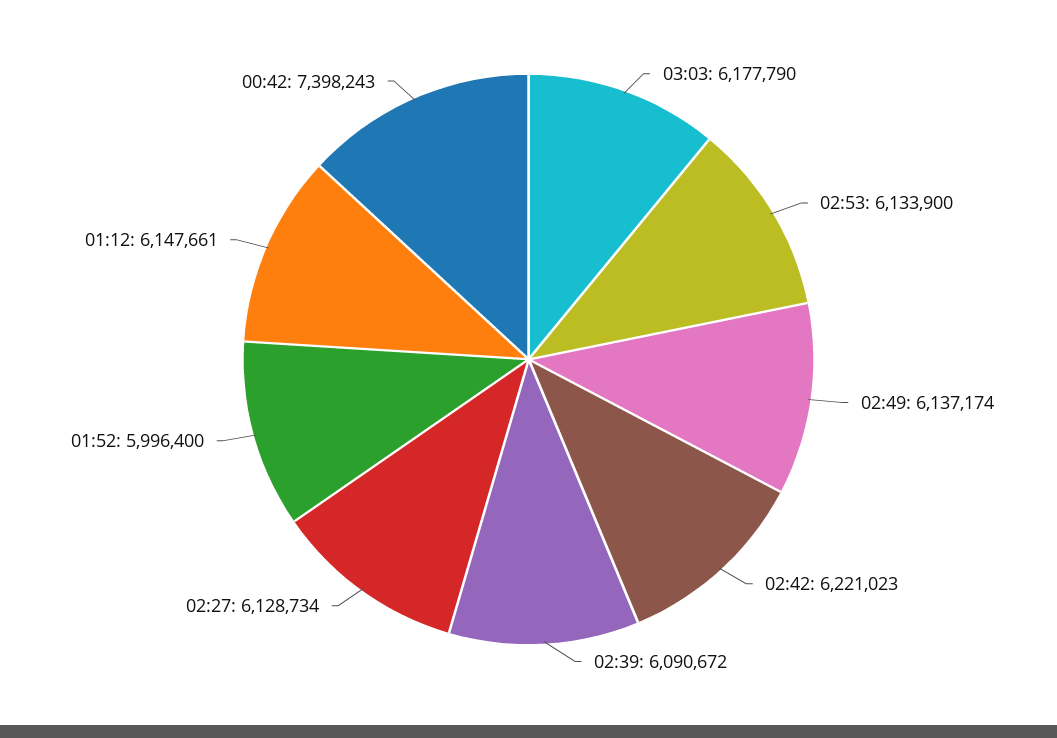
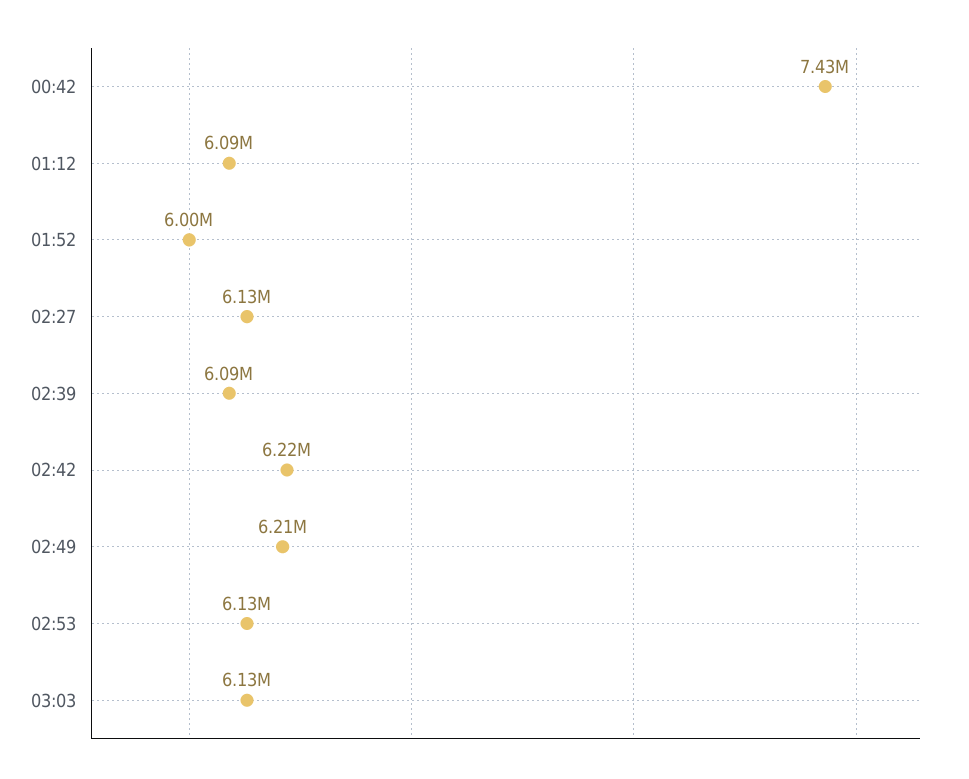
  {
-   "03:03": 6177790,
+   "03:03": 6130000,
    "02:53": 6133900,
-   "02:49": 6137174,
+   "02:49": 6210000,
    "02:42": 6221023,
    "02:39": 6090672,
    "02:27": 6128734,
    "01:52": 5996400,
-   "01:12": 6147661,
+   "01:12": 6090000,
-   "00:42": 7398243
+   "00:42": 7430000
  }

